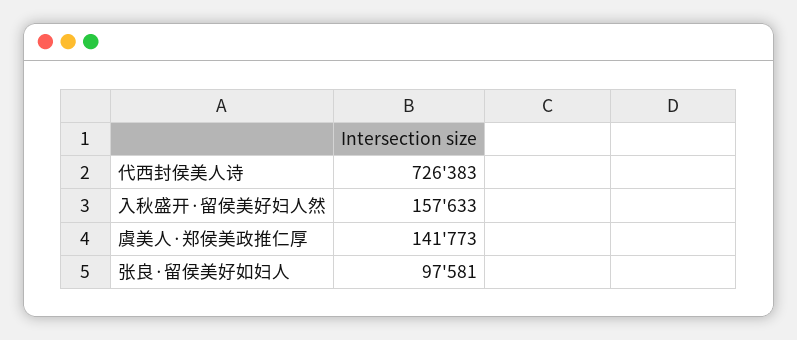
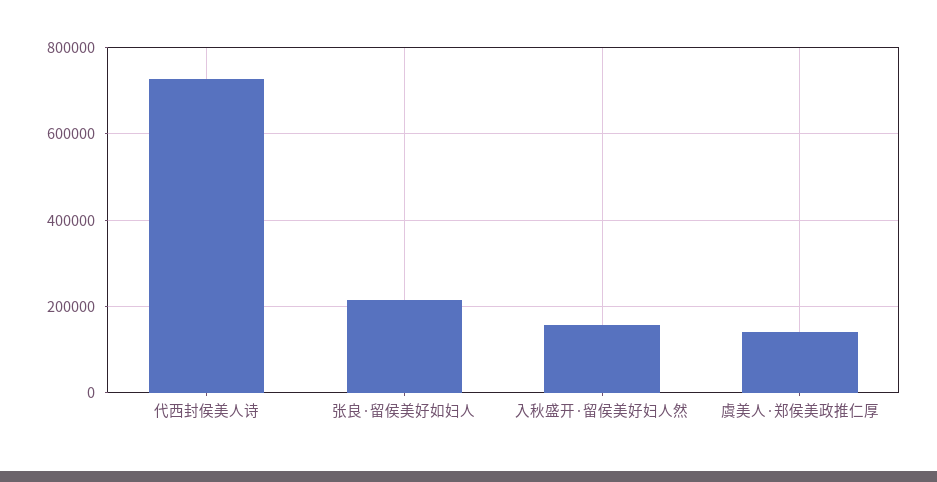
  {
    "代西封侯美人诗": 726383,
    "入秋盛开·留侯美好妇人然": 157633,
    "虞美人·郑侯美政推仁厚": 141773,
-   "张良·留侯美好如妇人": 97581
+   "张良·留侯美好如妇人": 220000
  }

